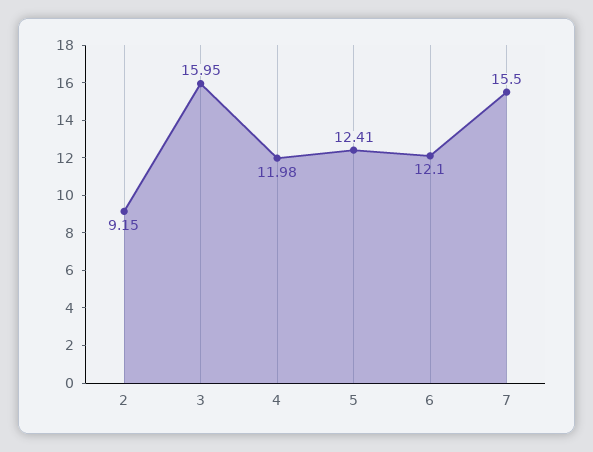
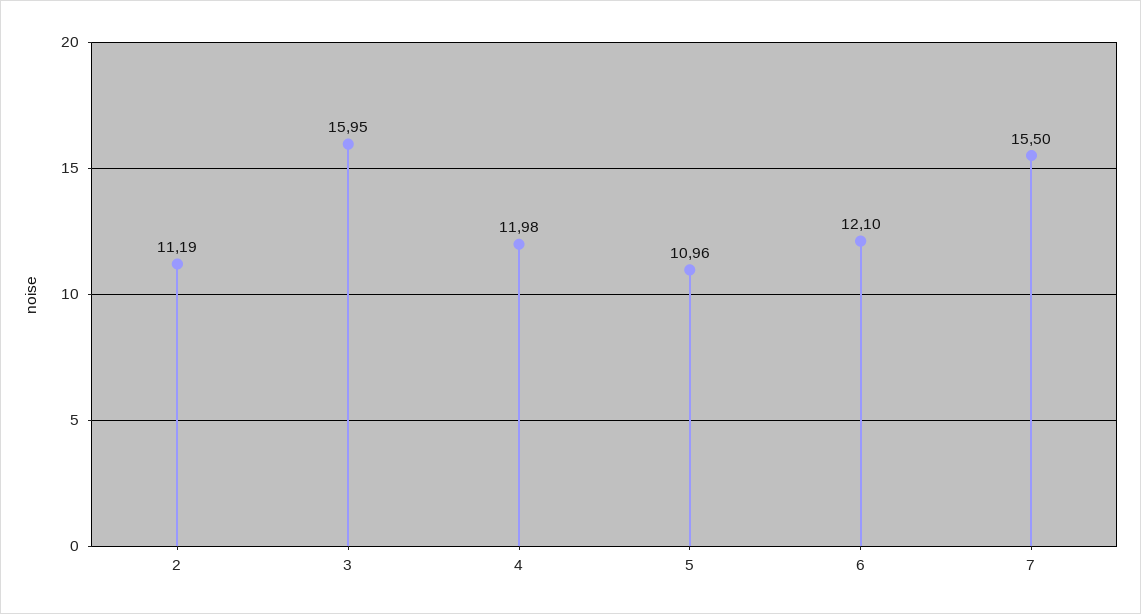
  {
-   "2": 9.15,
+   "2": 11.19,
    "3": 15.95,
    "4": 11.98,
-   "5": 12.41,
+   "5": 10.96,
    "6": 12.1,
    "7": 15.5
  }

